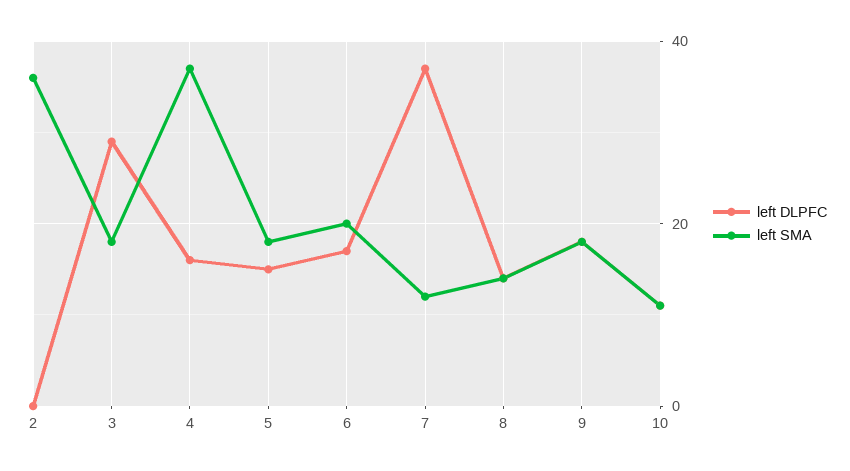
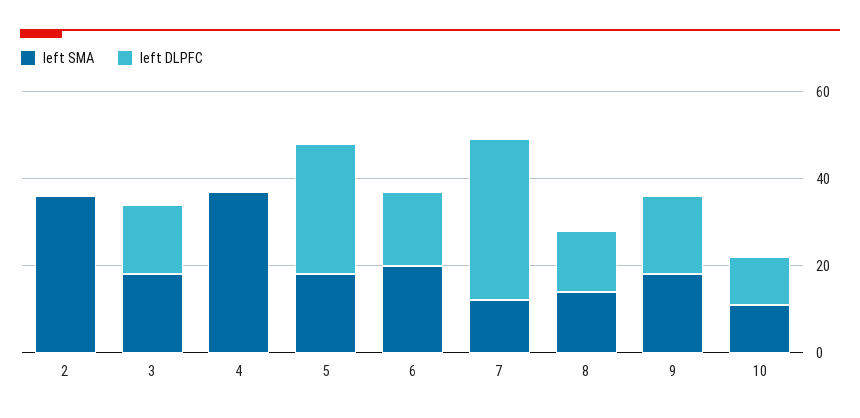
  {
    "left DLPFC": {
      "2": 0,
-     "3": 30,
+     "3": 15,
-     "4": 15,
+     "4": 0,
-     "5": 15,
+     "5": 30,
      "6": 15,
      "7": 35,
      "8": 15,
      "9": 20,
      "10": 10
    },
    "left SMA": {
      "2": 35,
      "3": 20,
      "4": 35,
      "5": 20,
      "6": 20,
      "7": 10,
      "8": 15,
      "9": 20,
      "10": 10
    }
  }

